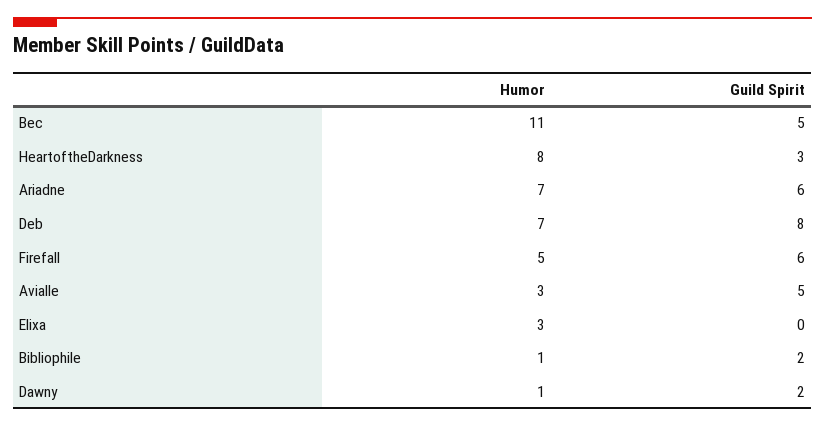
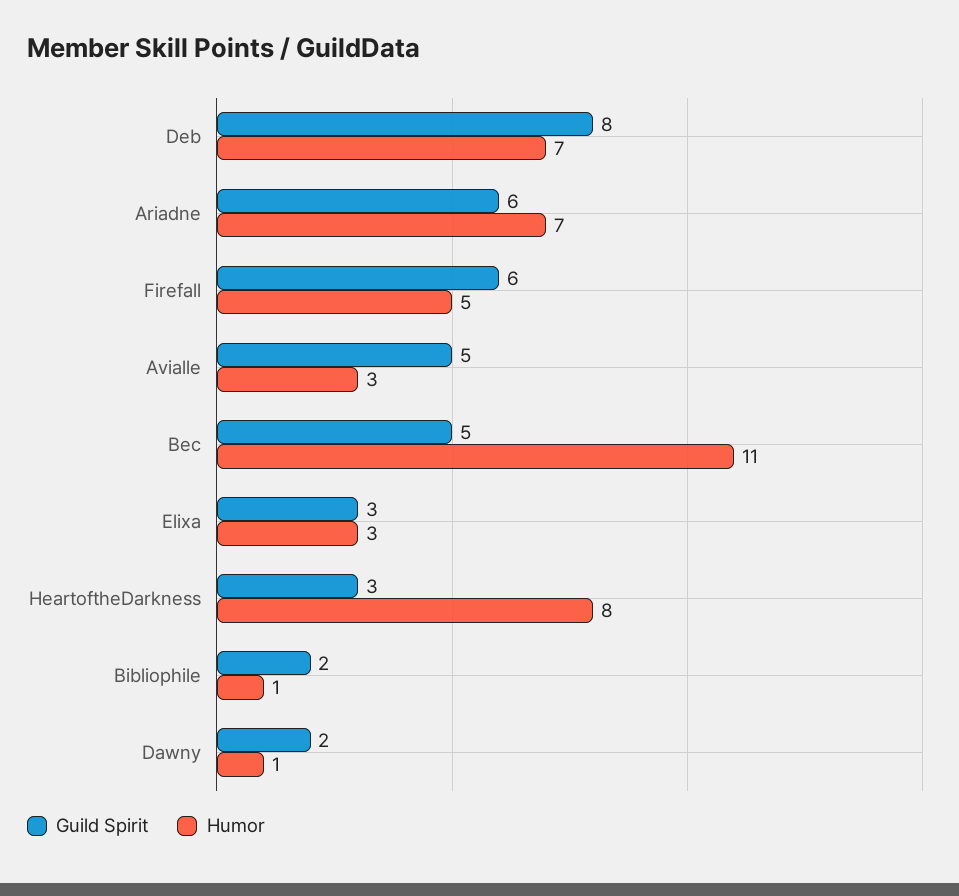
  {
    "Humor": {
      "Bec": 11,
      "HeartoftheDarkness": 8,
      "Ariadne": 7,
      "Deb": 7,
      "Firefall": 5,
      "Avialle": 3,
      "Elixa": 3,
      "Bibliophile": 1,
      "Dawny": 1
    },
    "Guild Spirit": {
      "Bec": 5,
      "HeartoftheDarkness": 3,
      "Ariadne": 6,
      "Deb": 8,
      "Firefall": 6,
      "Avialle": 5,
-     "Elixa": 0,
+     "Elixa": 3,
      "Bibliophile": 2,
      "Dawny": 2
    }
  }

